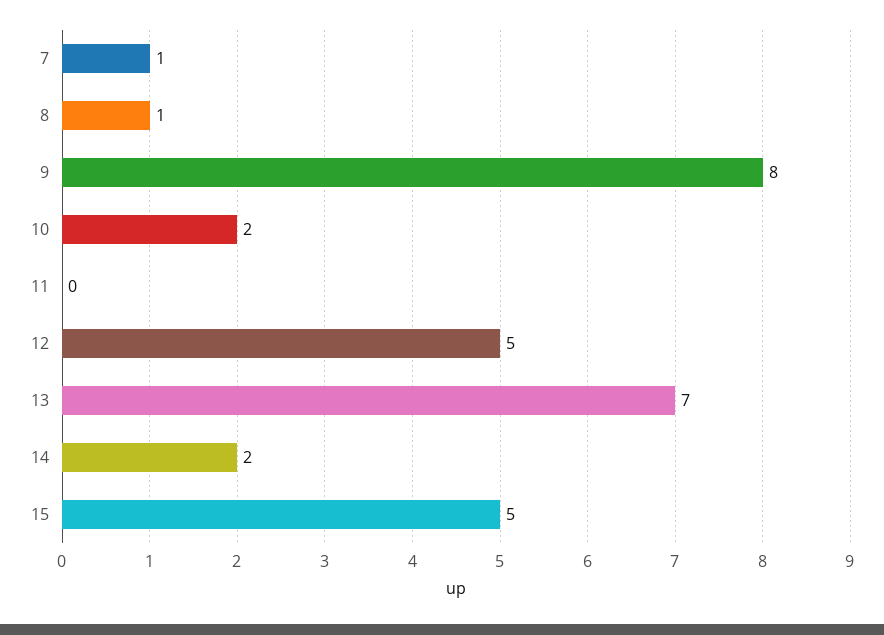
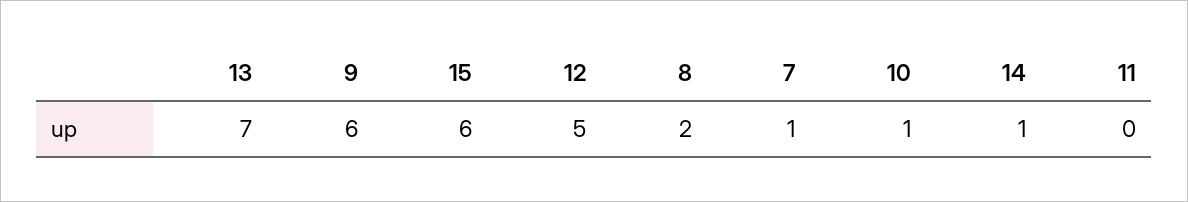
  {
    "7": 1,
-   "8": 1,
+   "8": 2,
-   "9": 8,
+   "9": 6,
-   "10": 2,
+   "10": 1,
    "11": 0,
    "12": 5,
    "13": 7,
-   "14": 2,
+   "14": 1,
-   "15": 5
+   "15": 6
  }

